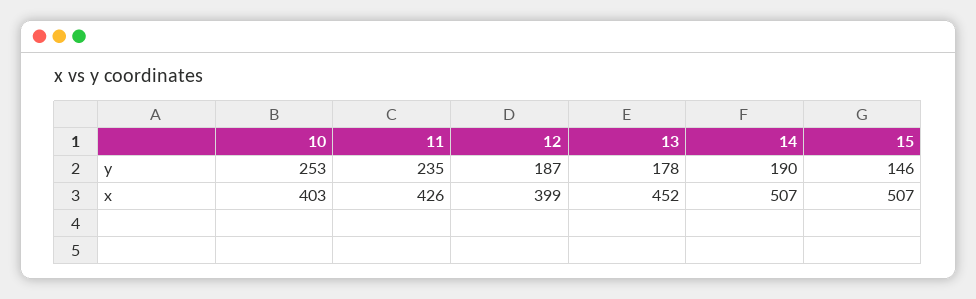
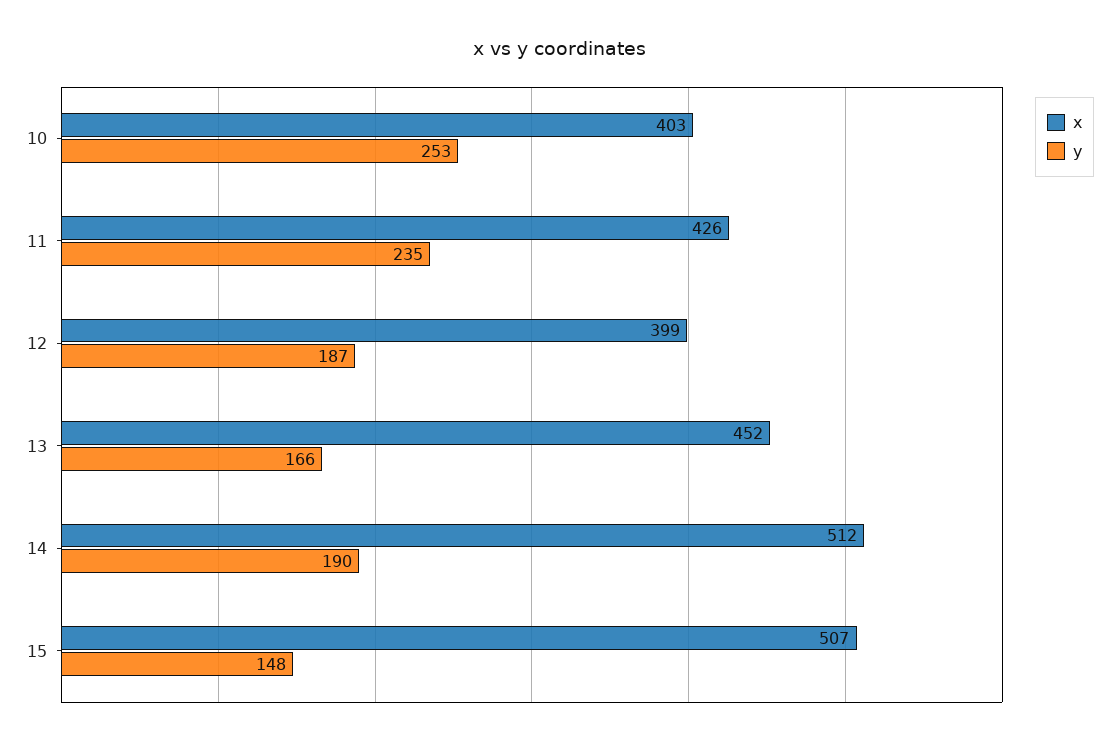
  {
    "y": {
      "10": 253,
      "11": 235,
      "12": 187,
-     "13": 178,
+     "13": 166,
      "14": 190,
-     "15": 146
+     "15": 148
    },
    "x": {
      "10": 403,
      "11": 426,
      "12": 399,
      "13": 452,
-     "14": 507,
+     "14": 512,
      "15": 507
    }
  }

